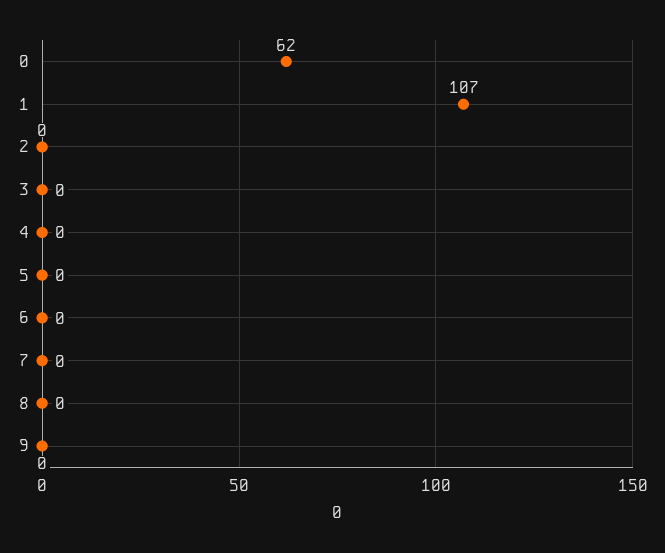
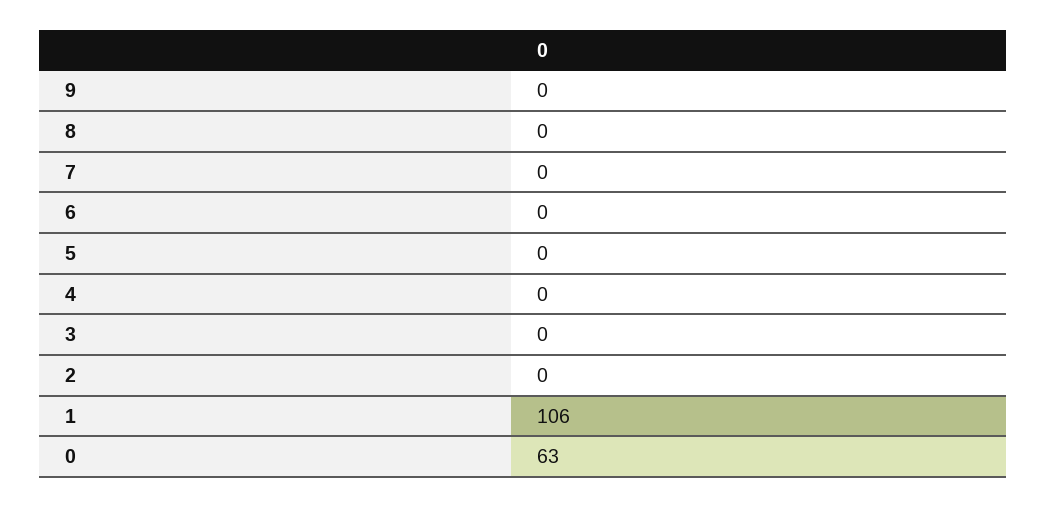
  {
-   "0": 62,
+   "0": 63,
-   "1": 107,
+   "1": 106,
    "2": 0,
    "3": 0,
    "4": 0,
    "5": 0,
    "6": 0,
    "7": 0,
    "8": 0,
    "9": 0
  }

